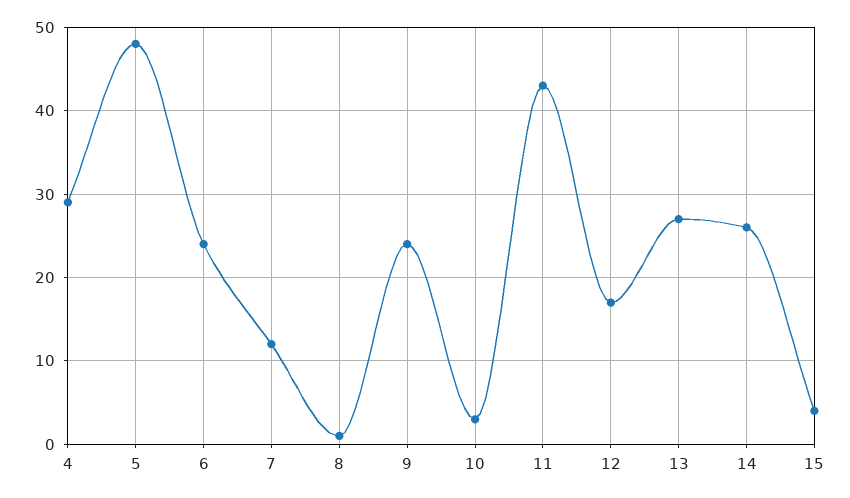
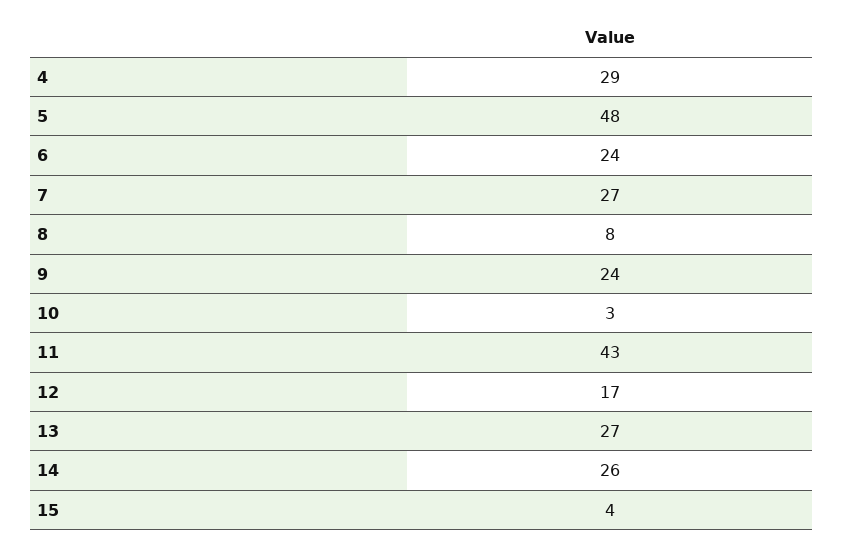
  {
    "4": 29,
    "5": 48,
    "6": 24,
-   "7": 12,
+   "7": 27,
-   "8": 1,
+   "8": 8,
    "9": 24,
    "10": 3,
    "11": 43,
    "12": 17,
    "13": 27,
    "14": 26,
    "15": 4
  }

